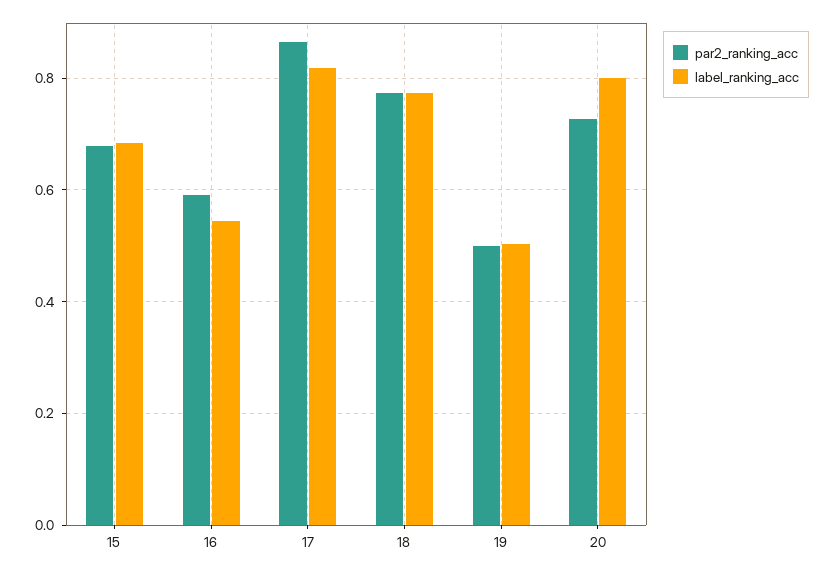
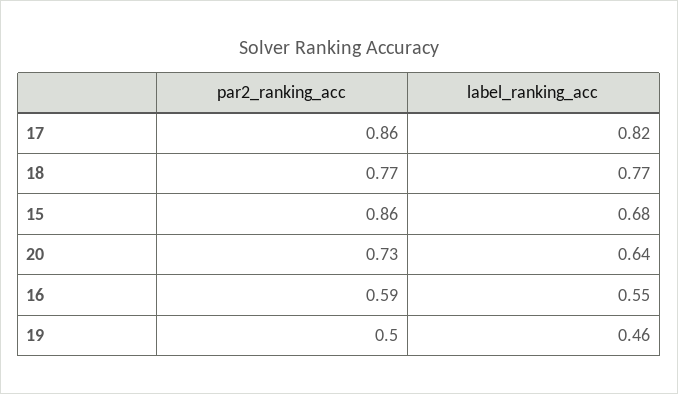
  {
    "par2_ranking_acc": {
-     "15": 0.68,
+     "15": 0.86,
      "16": 0.59,
      "17": 0.86,
      "18": 0.77,
      "19": 0.5,
      "20": 0.73
    },
    "label_ranking_acc": {
      "15": 0.68,
      "16": 0.55,
      "17": 0.82,
      "18": 0.77,
-     "19": 0.5,
+     "19": 0.46,
-     "20": 0.8
+     "20": 0.64
    }
  }

